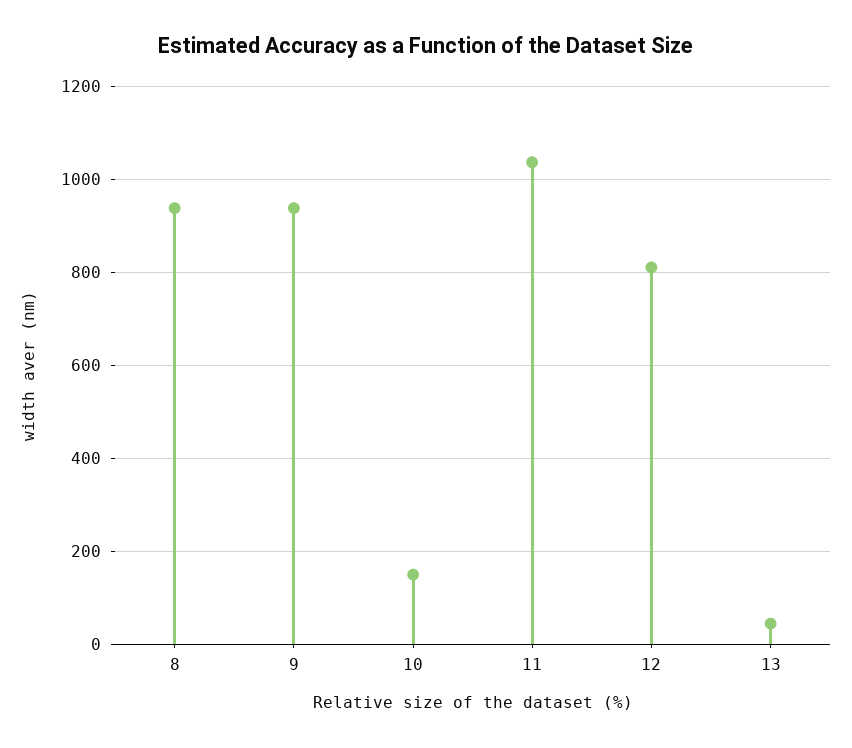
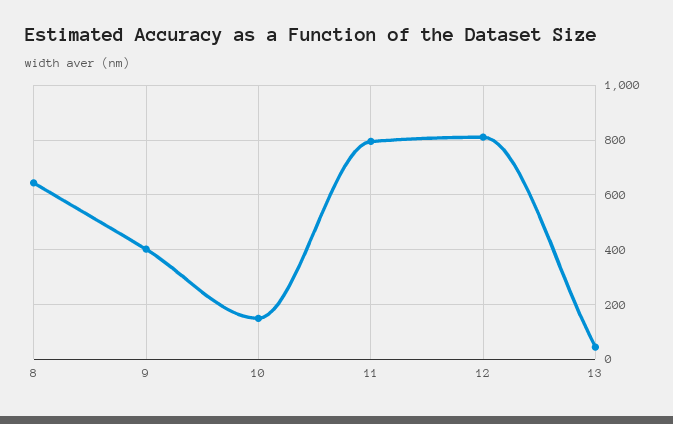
  {
-   "8": 940,
+   "8": 650,
-   "9": 940,
+   "9": 400,
    "10": 160,
-   "11": 1040,
+   "11": 800,
    "12": 820,
    "13": 40
  }

